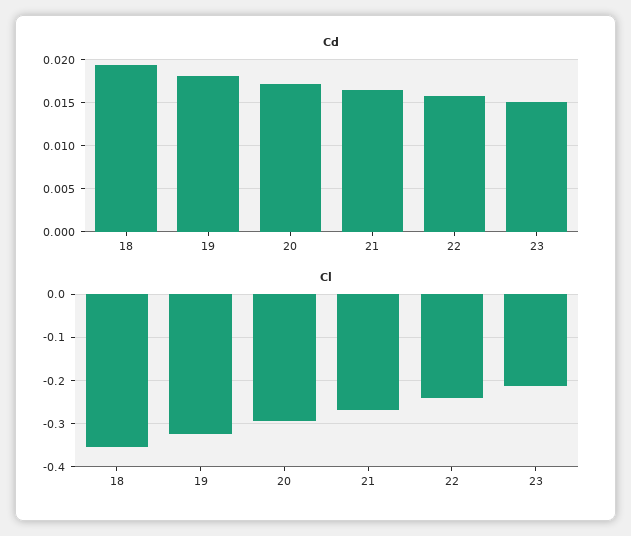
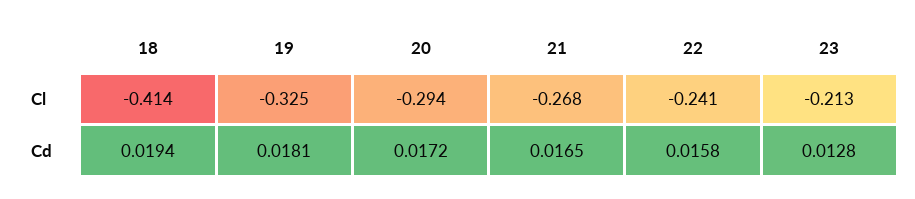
  {
    "Cd": {
      "18": 0.0194,
      "19": 0.0181,
      "20": 0.0172,
      "21": 0.0165,
      "22": 0.0158,
-     "23": 0.015
+     "23": 0.0128
    },
    "Cl": {
-     "18": -0.36,
+     "18": -0.414,
      "19": -0.325,
      "20": -0.294,
      "21": -0.268,
      "22": -0.241,
      "23": -0.213
    }
  }

